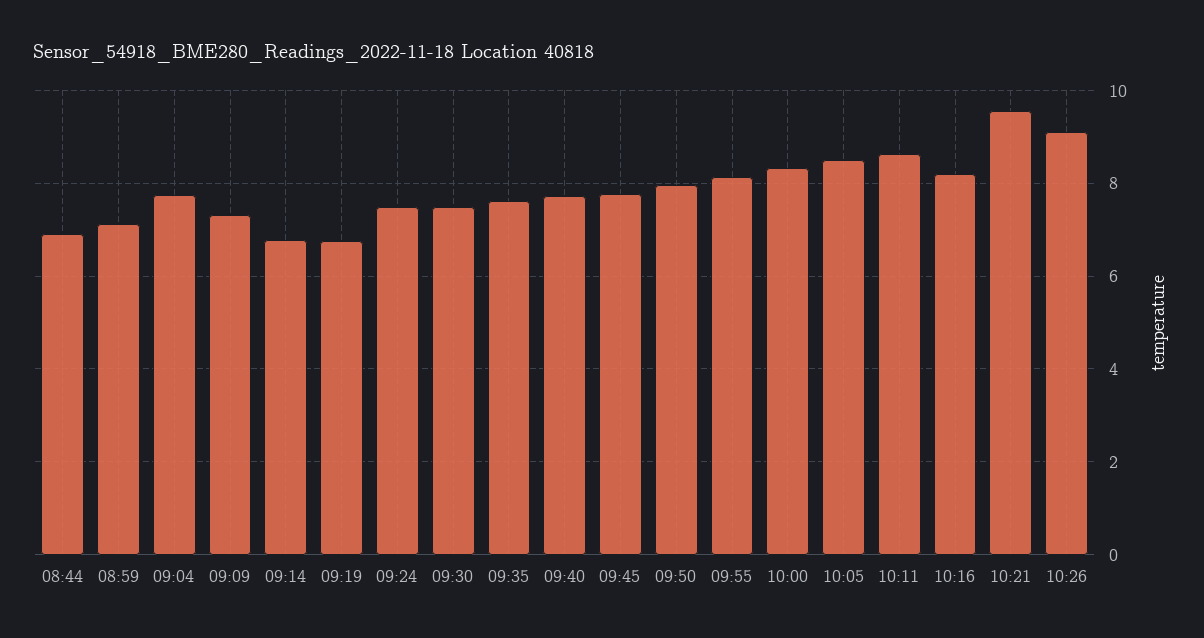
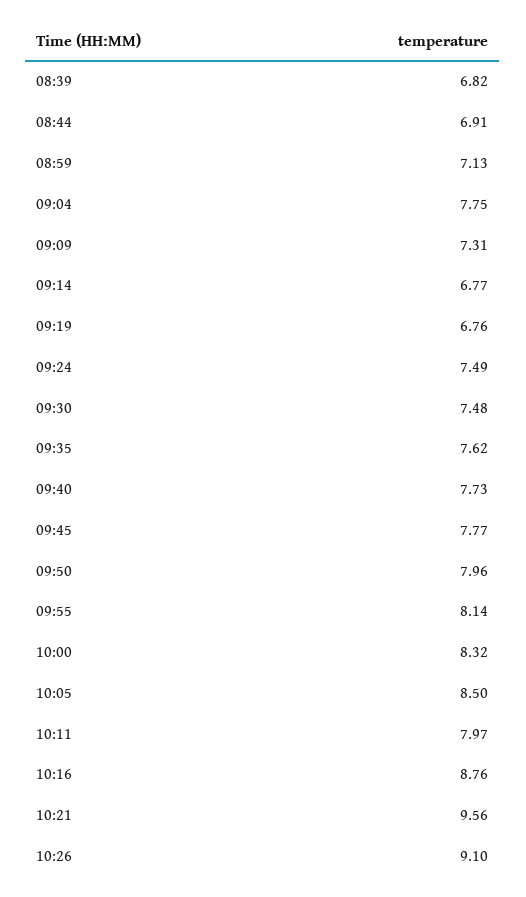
  {
    "08:44": 6.91,
    "08:59": 7.13,
    "09:04": 7.75,
    "09:09": 7.31,
    "09:14": 6.77,
    "09:19": 6.76,
    "09:24": 7.49,
    "09:30": 7.48,
    "09:35": 7.62,
    "09:40": 7.73,
    "09:45": 7.77,
    "09:50": 7.96,
    "09:55": 8.14,
    "10:00": 8.32,
    "10:05": 8.5,
-   "10:11": 8.6,
+   "10:11": 7.97,
-   "10:16": 8.2,
+   "10:16": 8.76,
    "10:21": 9.56,
-   "10:26": 9.1
+   "10:26": 9.1,
+   "08:39": 6.82
  }

